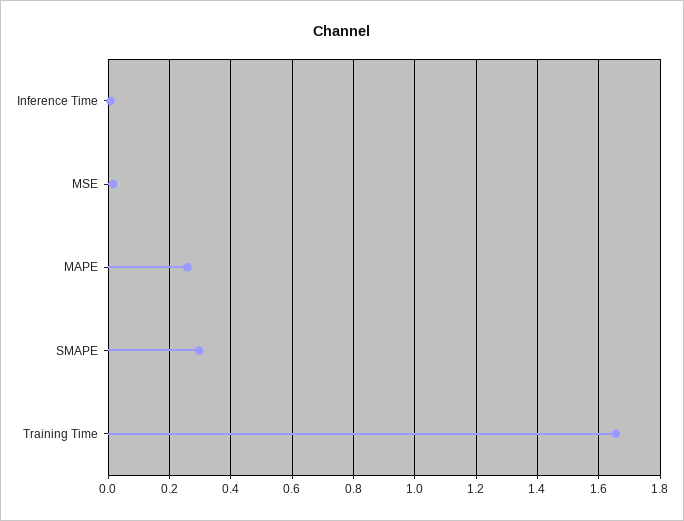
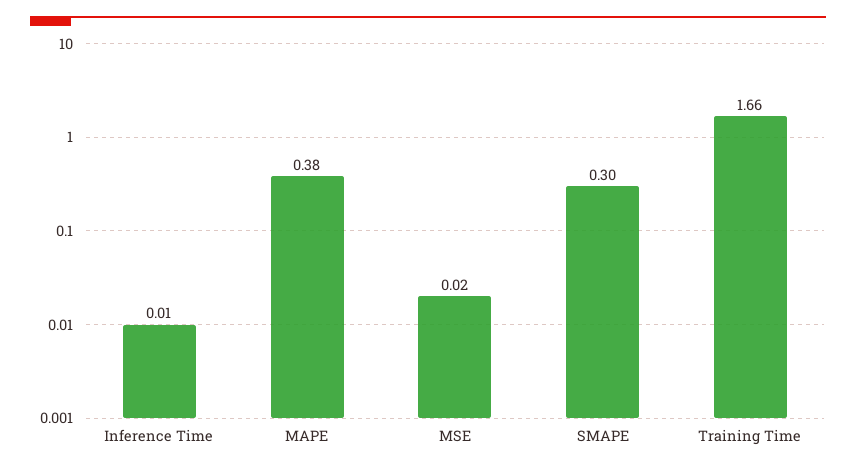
  {
    "Inference Time": 0.01,
    "MSE": 0.02,
-   "MAPE": 0.26,
+   "MAPE": 0.38,
    "SMAPE": 0.3,
    "Training Time": 1.66
  }

